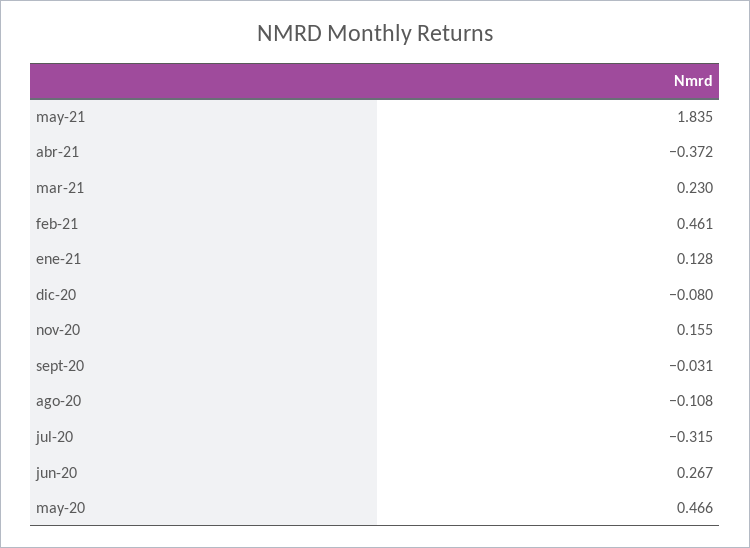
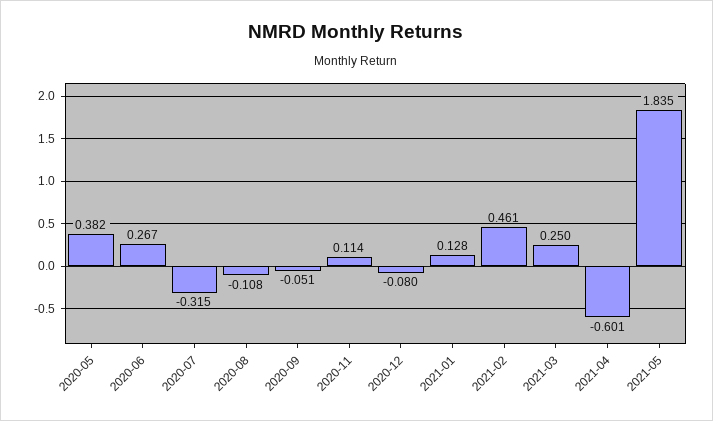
  {
    "may-21": 1.835,
-   "abr-21": -0.372,
+   "abr-21": -0.601,
-   "mar-21": 0.23,
+   "mar-21": 0.25,
    "feb-21": 0.461,
    "ene-21": 0.128,
    "dic-20": -0.08,
-   "nov-20": 0.155,
+   "nov-20": 0.114,
-   "sept-20": -0.031,
+   "sept-20": -0.051,
    "ago-20": -0.108,
    "jul-20": -0.315,
    "jun-20": 0.267,
-   "may-20": 0.466
+   "may-20": 0.382
  }

